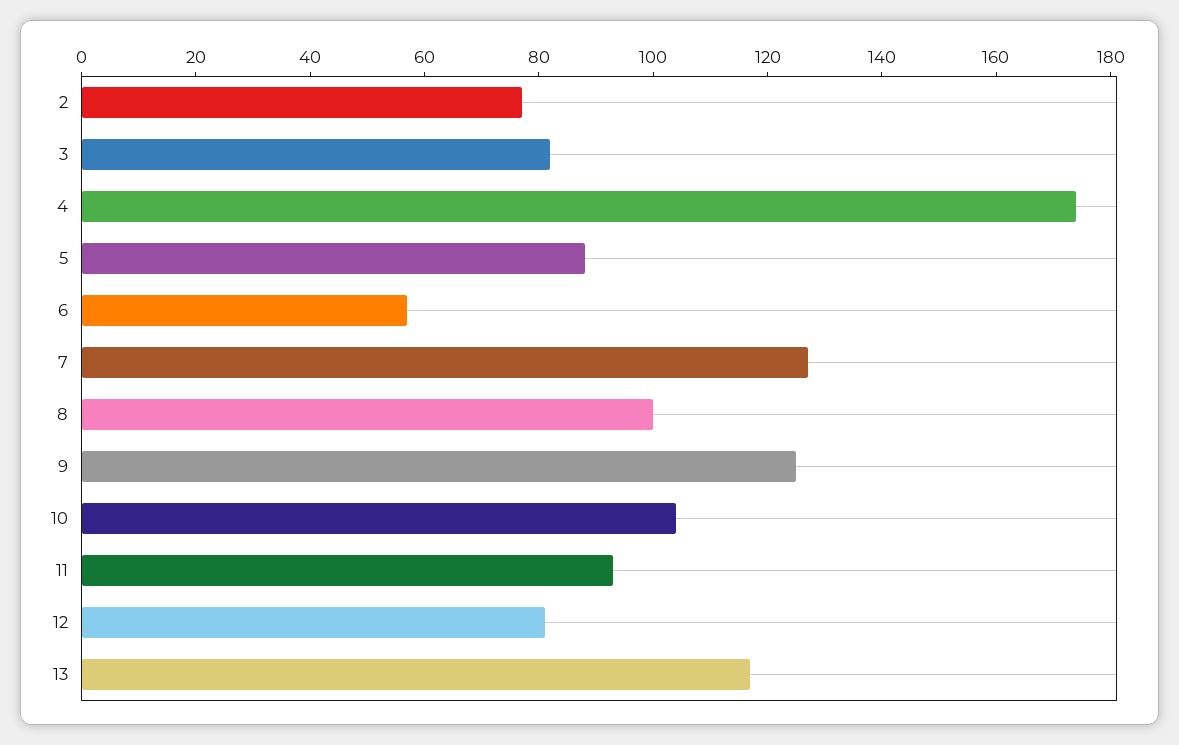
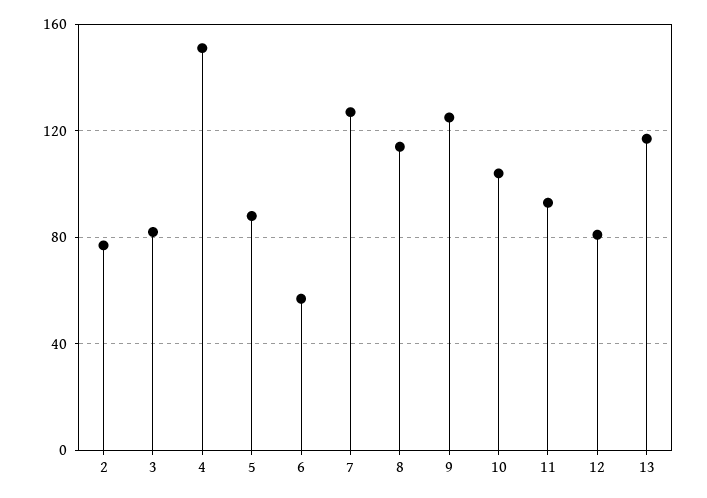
  {
    "2": 75,
    "3": 80,
-   "4": 175,
+   "4": 150,
    "5": 90,
    "6": 55,
    "7": 125,
-   "8": 100,
+   "8": 115,
    "9": 125,
    "10": 105,
    "11": 95,
    "12": 80,
    "13": 115
  }

